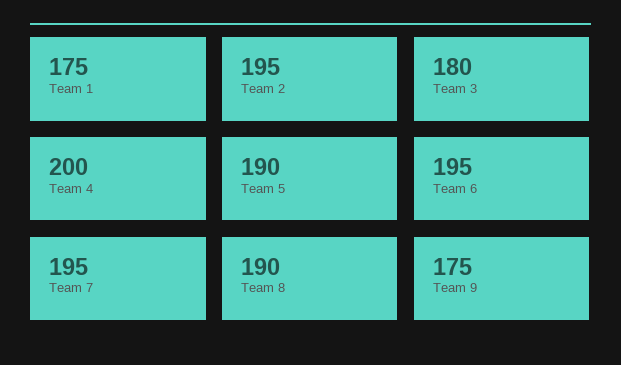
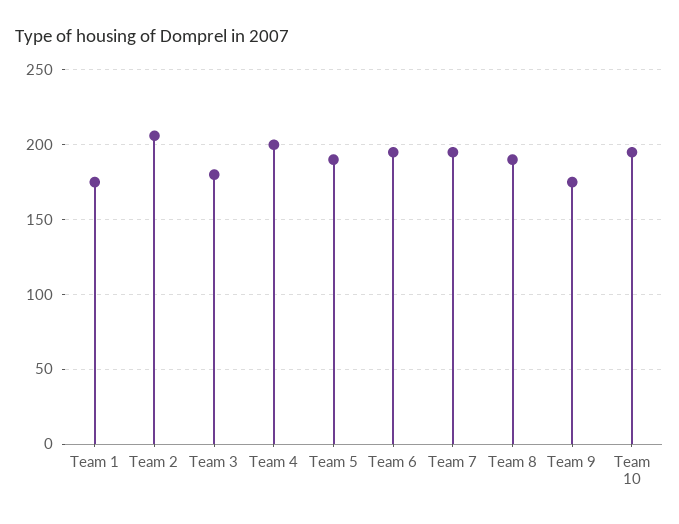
  {
    "Team 1": 175,
-   "Team 2": 195,
+   "Team 2": 205,
    "Team 3": 180,
    "Team 4": 200,
    "Team 5": 190,
    "Team 6": 195,
    "Team 7": 195,
    "Team 8": 190,
-   "Team 9": 175
+   "Team 9": 175,
+   "Team 10": 195
  }

